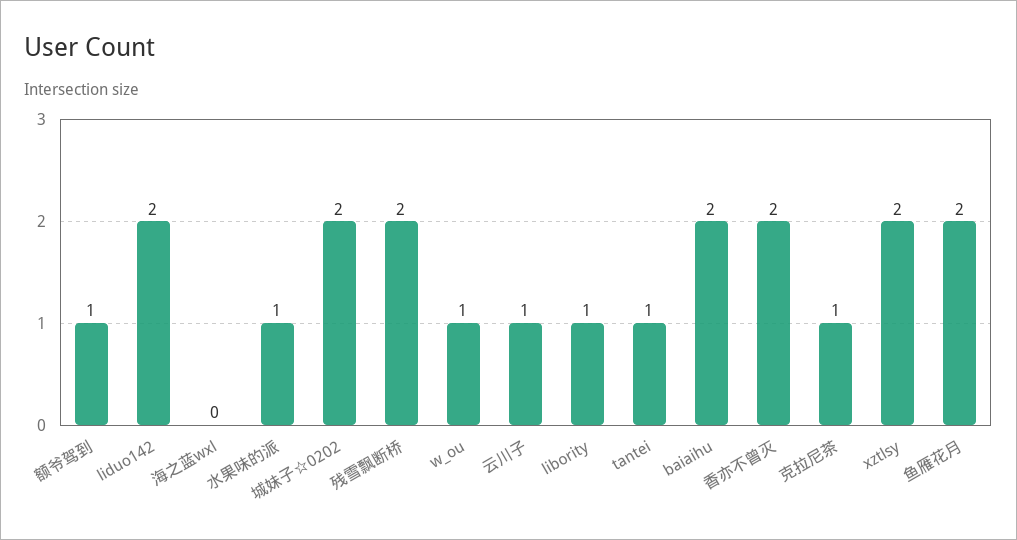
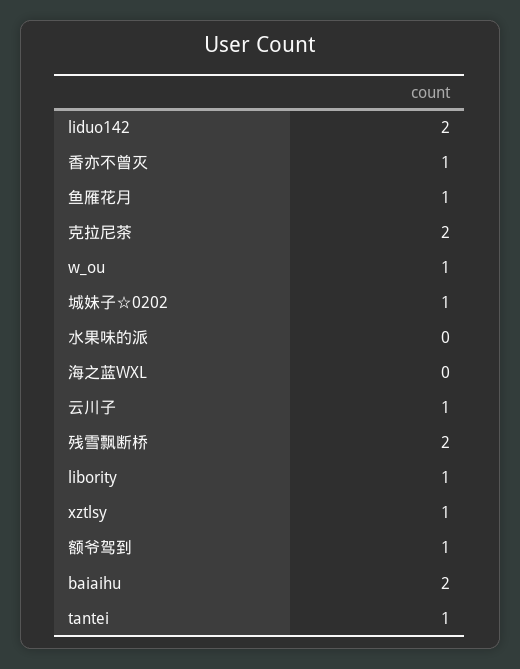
  {
    "额爷驾到": 1,
    "liduo142": 2,
    "海之蓝wxl": 0,
-   "水果味的派": 1,
+   "水果味的派": 0,
-   "城妹子☆0202": 2,
+   "城妹子☆0202": 1,
    "残雪飘断桥": 2,
    "w_ou": 1,
    "云川子": 1,
    "libority": 1,
    "tantei": 1,
    "baiaihu": 2,
-   "香亦不曾灭": 2,
+   "香亦不曾灭": 1,
-   "克拉尼茶": 1,
+   "克拉尼茶": 2,
-   "xztlsy": 2,
+   "xztlsy": 1,
-   "鱼雁花月": 2
+   "鱼雁花月": 1
  }

